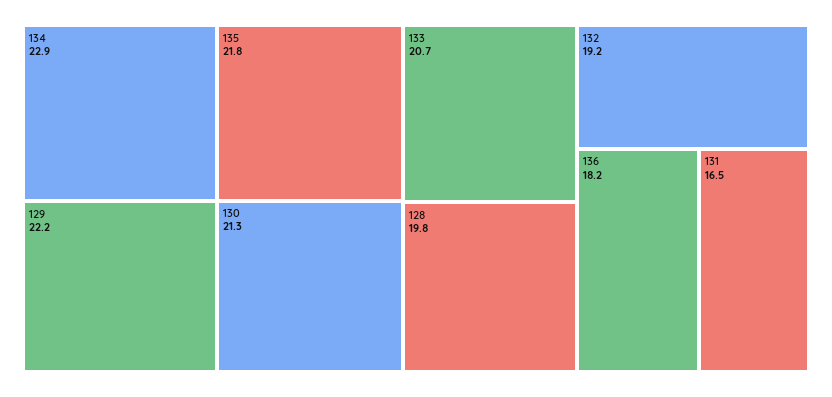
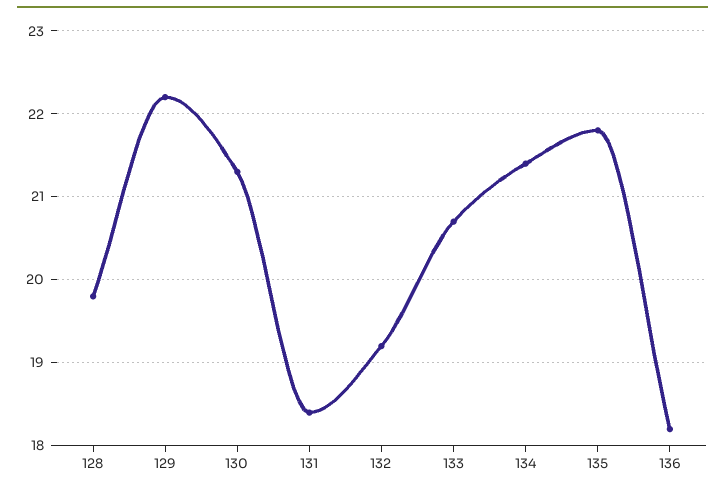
  {
-   "134": 22.9,
+   "134": 21.4,
    "129": 22.2,
    "135": 21.8,
    "130": 21.3,
    "133": 20.7,
    "128": 19.8,
    "132": 19.2,
    "136": 18.2,
-   "131": 16.5
+   "131": 18.4
  }

